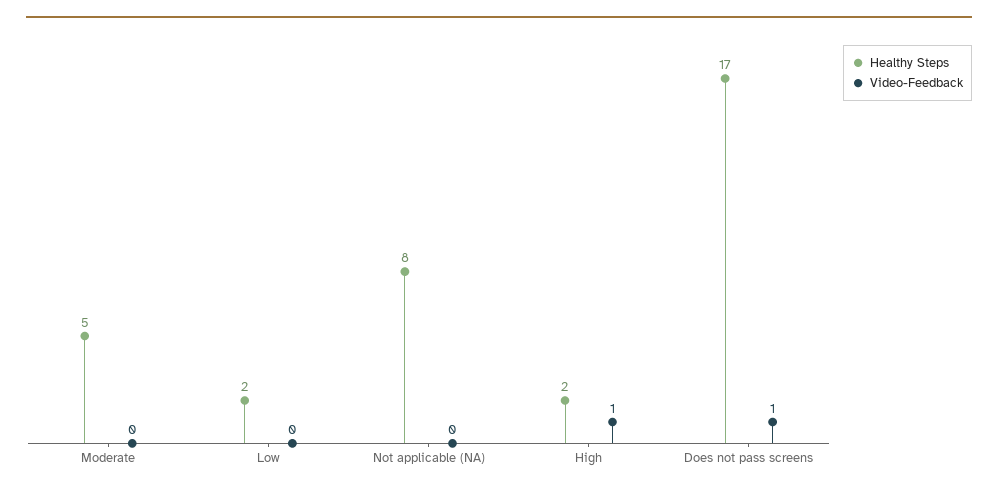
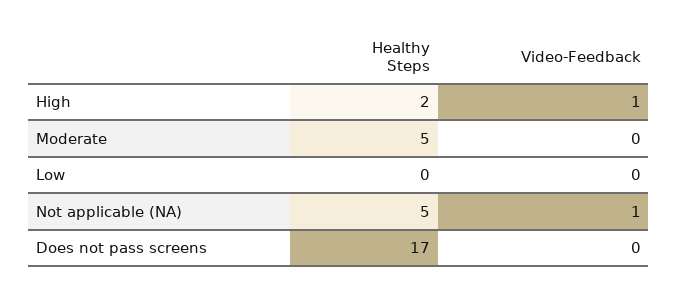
  {
    "Healthy Steps": {
      "Moderate": 5,
-     "Low": 2,
+     "Low": 0,
-     "Not applicable (NA)": 8,
+     "Not applicable (NA)": 5,
      "High": 2,
      "Does not pass screens": 17
    },
    "Video-Feedback": {
      "Moderate": 0,
      "Low": 0,
-     "Not applicable (NA)": 0,
+     "Not applicable (NA)": 1,
      "High": 1,
-     "Does not pass screens": 1
+     "Does not pass screens": 0
    }
  }

